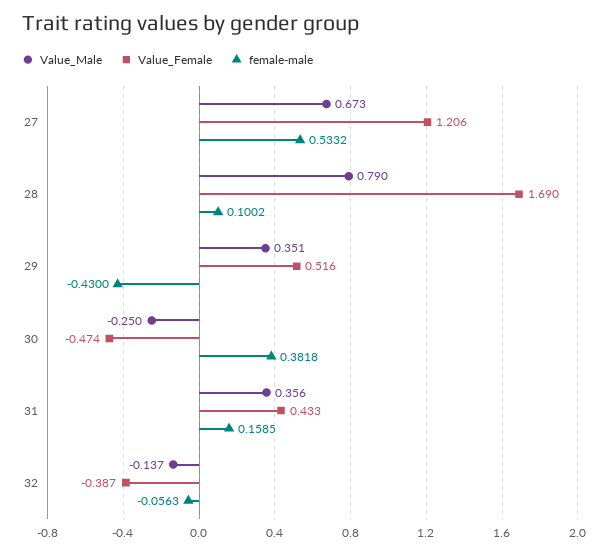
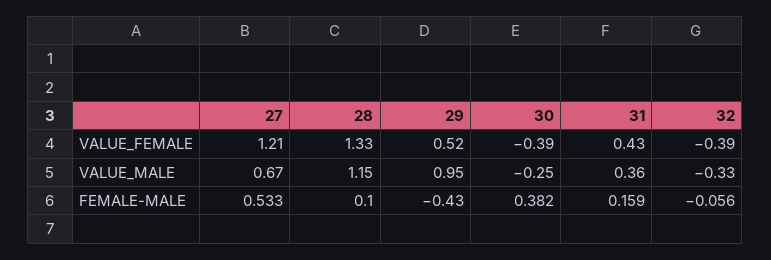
  {
    "Value_Male": {
      "27": 0.673,
-     "28": 0.79,
+     "28": 1.15,
-     "29": 0.351,
+     "29": 0.95,
      "30": -0.25,
      "31": 0.356,
-     "32": -0.137
+     "32": -0.33
    },
    "Value_Female": {
      "27": 1.206,
-     "28": 1.69,
+     "28": 1.33,
      "29": 0.516,
-     "30": -0.474,
+     "30": -0.39,
      "31": 0.433,
      "32": -0.387
    },
    "female-male": {
      "27": 0.5332,
      "28": 0.1002,
      "29": -0.43,
      "30": 0.3818,
      "31": 0.1585,
      "32": -0.0563
    }
  }

